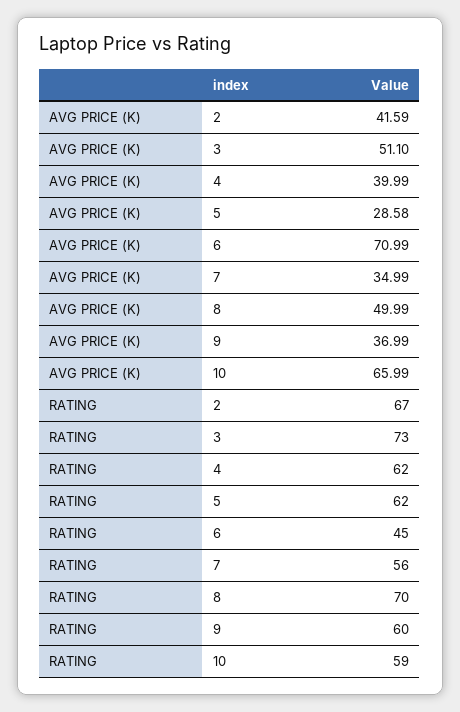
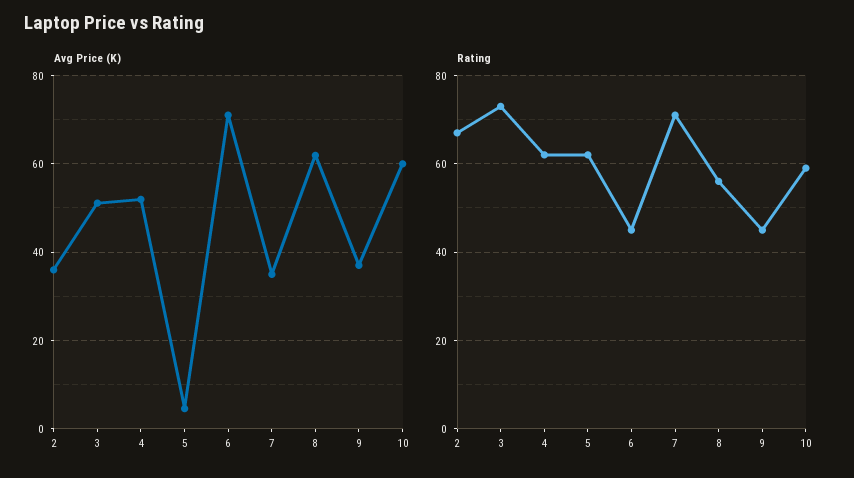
  {
    "AVG PRICE (K)": {
-     "2": 41.59,
+     "2": 36,
      "3": 51.1,
-     "4": 39.99,
+     "4": 52,
-     "5": 28.58,
+     "5": 4,
      "6": 70.99,
      "7": 34.99,
-     "8": 49.99,
+     "8": 62,
      "9": 36.99,
-     "10": 65.99
+     "10": 60
    },
    "RATING": {
      "2": 67,
      "3": 73,
      "4": 62,
      "5": 62,
      "6": 45,
-     "7": 56,
+     "7": 70,
-     "8": 70,
+     "8": 55,
-     "9": 60,
+     "9": 45,
      "10": 59
    }
  }

